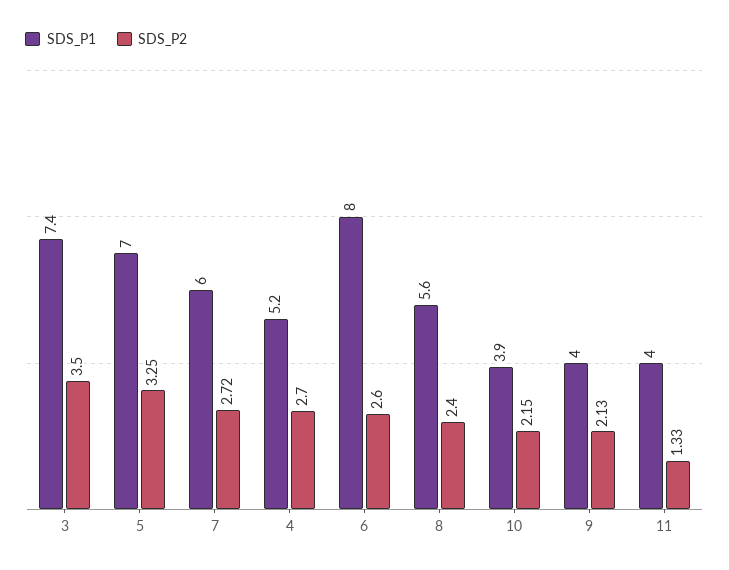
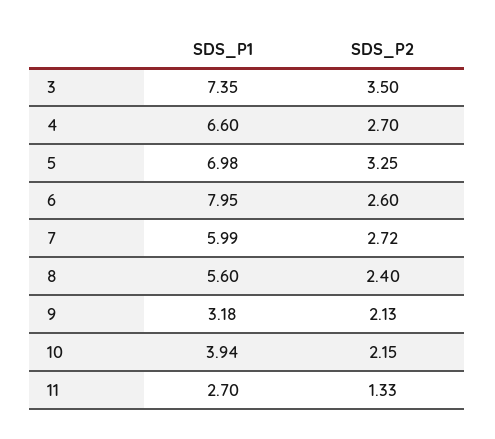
  {
    "SDS_P1": {
      "3": 7.35,
      "5": 6.98,
      "7": 5.99,
-     "4": 5.2,
+     "4": 6.6,
      "6": 7.95,
      "8": 5.6,
      "10": 3.94,
-     "9": 4,
+     "9": 3.18,
-     "11": 4
+     "11": 2.7
    },
    "SDS_P2": {
      "3": 3.5,
      "5": 3.25,
      "7": 2.72,
      "4": 2.7,
      "6": 2.6,
      "8": 2.4,
      "10": 2.15,
      "9": 2.13,
      "11": 1.33
    }
  }

